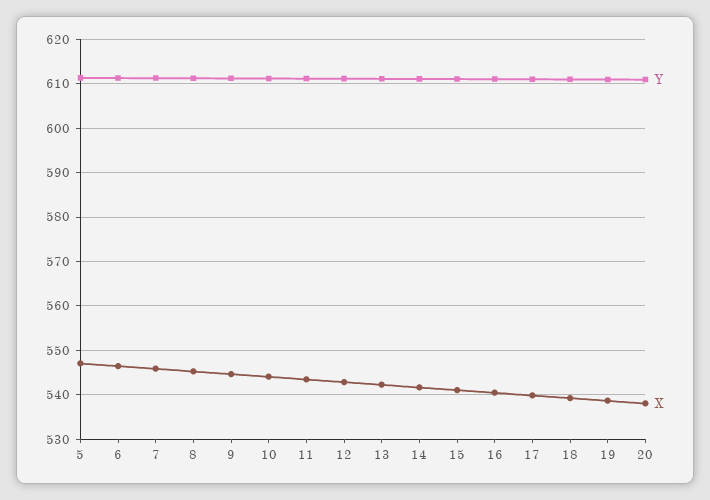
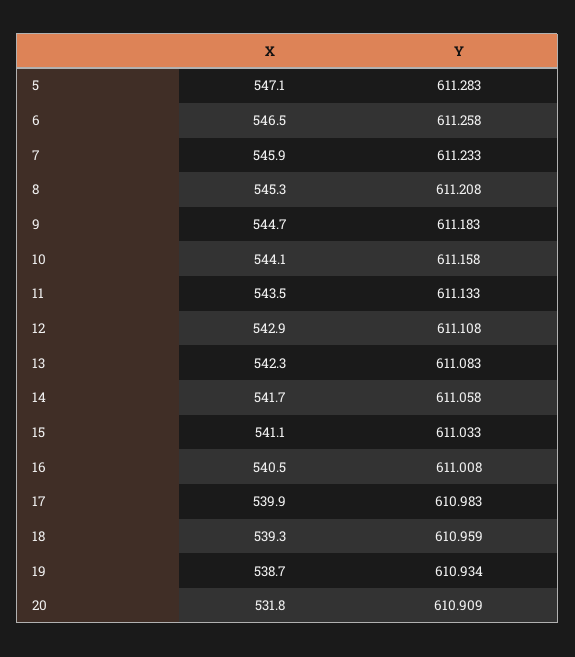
  {
    "Y": {
      "5": 611.283,
      "6": 611.258,
      "7": 611.233,
      "8": 611.208,
      "9": 611.183,
      "10": 611.158,
      "11": 611.133,
      "12": 611.108,
      "13": 611.083,
      "14": 611.058,
      "15": 611.033,
      "16": 611.008,
      "17": 610.983,
      "18": 610.959,
      "19": 610.934,
      "20": 610.909
    },
    "X": {
      "5": 547.1,
      "6": 546.5,
      "7": 545.9,
      "8": 545.3,
      "9": 544.7,
      "10": 544.1,
      "11": 543.5,
      "12": 542.9,
      "13": 542.3,
      "14": 541.7,
      "15": 541.1,
      "16": 540.5,
      "17": 539.9,
      "18": 539.3,
      "19": 538.7,
-     "20": 538
+     "20": 531.8
    }
  }

